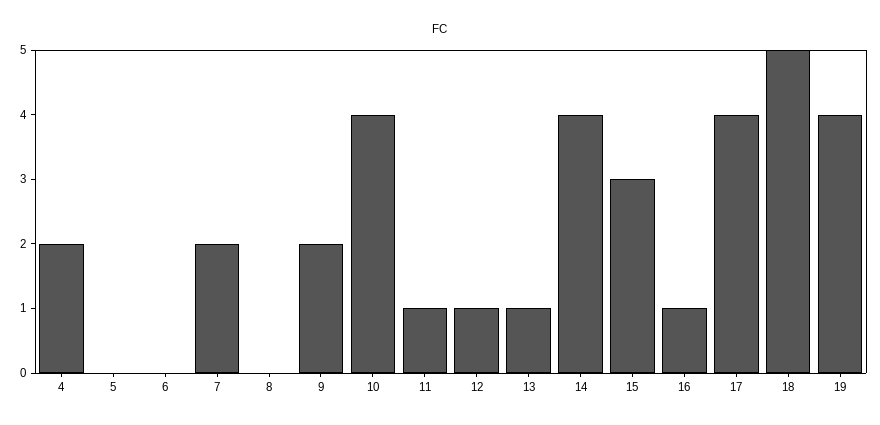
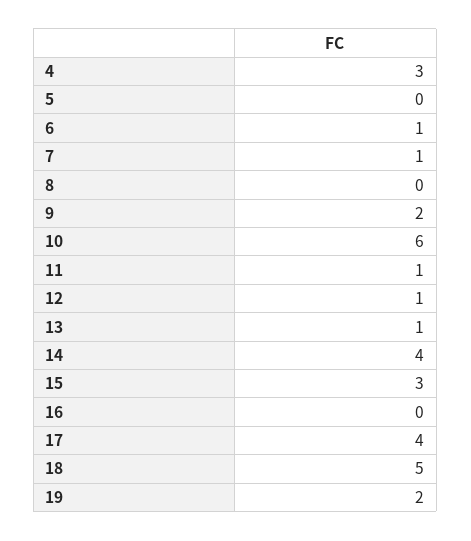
  {
-   "4": 2,
+   "4": 3,
    "5": 0,
-   "6": 0,
+   "6": 1,
-   "7": 2,
+   "7": 1,
    "8": 0,
    "9": 2,
-   "10": 4,
+   "10": 6,
    "11": 1,
    "12": 1,
    "13": 1,
    "14": 4,
    "15": 3,
-   "16": 1,
+   "16": 0,
    "17": 4,
    "18": 5,
-   "19": 4
+   "19": 2
  }

